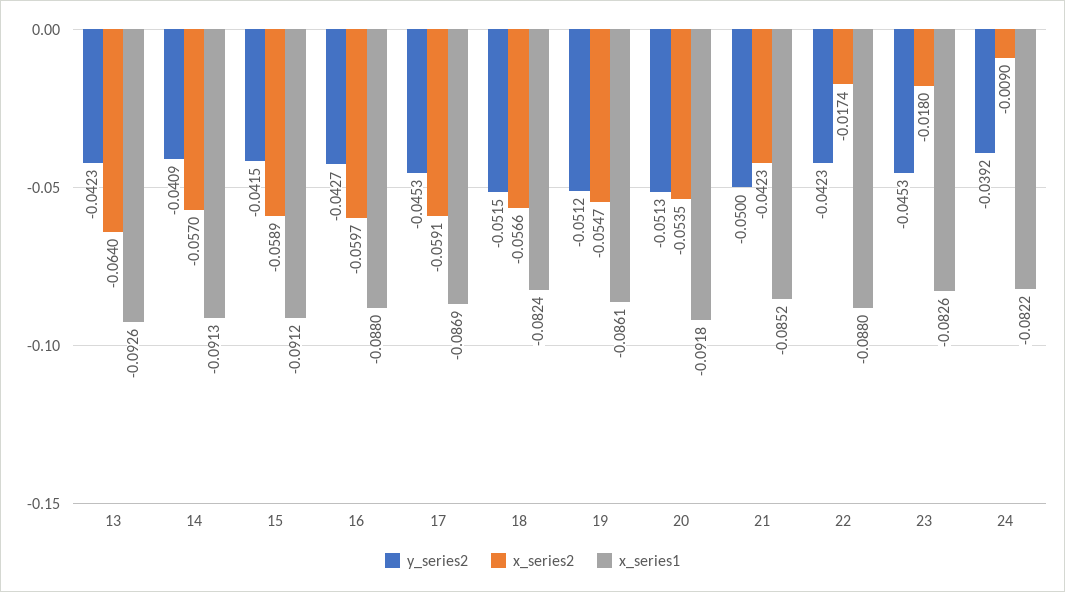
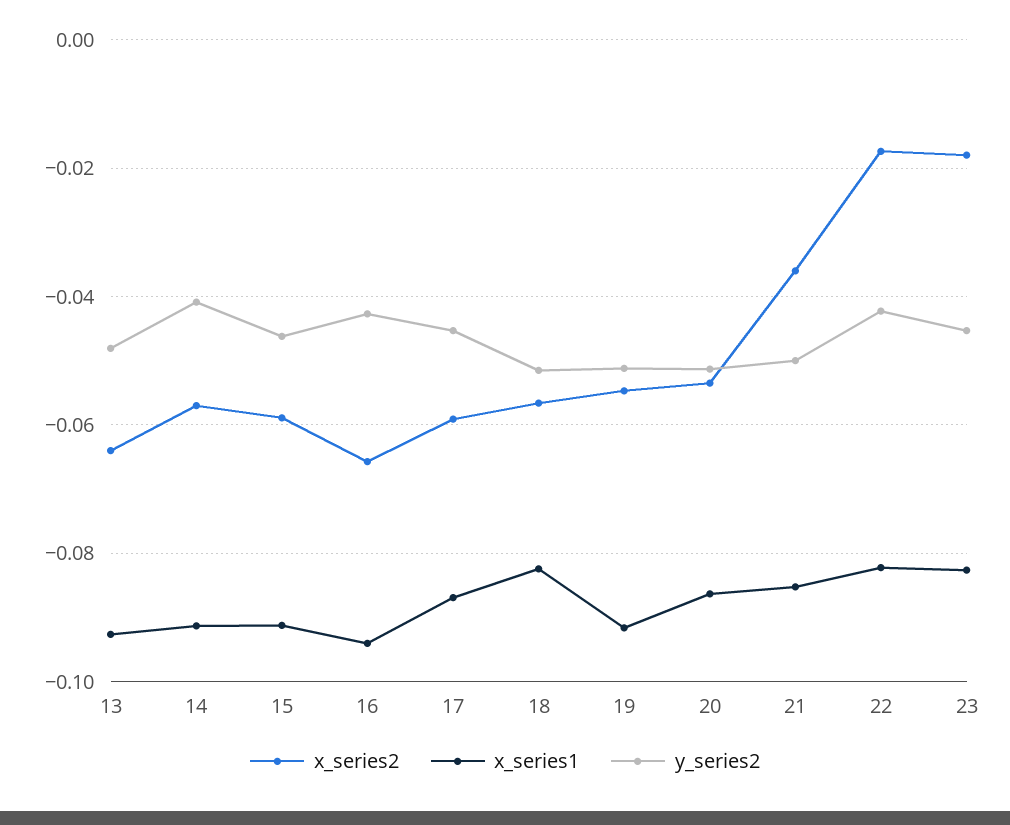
  {
    "y_series2": {
-     "13": -0.0423,
+     "13": -0.048,
      "14": -0.0409,
-     "15": -0.0415,
+     "15": -0.046,
      "16": -0.0427,
      "17": -0.0453,
      "18": -0.0515,
      "19": -0.0512,
      "20": -0.0513,
      "21": -0.05,
      "22": -0.0423,
-     "23": -0.0453,
+     "23": -0.0453
-     "24": -0.0392
    },
    "x_series2": {
      "13": -0.064,
      "14": -0.057,
      "15": -0.0589,
-     "16": -0.0597,
+     "16": -0.066,
      "17": -0.0591,
      "18": -0.0566,
      "19": -0.0547,
      "20": -0.0535,
-     "21": -0.0423,
+     "21": -0.036,
      "22": -0.0174,
-     "23": -0.018,
+     "23": -0.018
-     "24": -0.009
    },
    "x_series1": {
      "13": -0.0926,
      "14": -0.0913,
      "15": -0.0912,
-     "16": -0.088,
+     "16": -0.094,
      "17": -0.0869,
      "18": -0.0824,
-     "19": -0.0861,
+     "19": -0.092,
-     "20": -0.0918,
+     "20": -0.086,
      "21": -0.0852,
-     "22": -0.088,
+     "22": -0.082,
-     "23": -0.0826,
+     "23": -0.0826
-     "24": -0.0822
    }
  }

